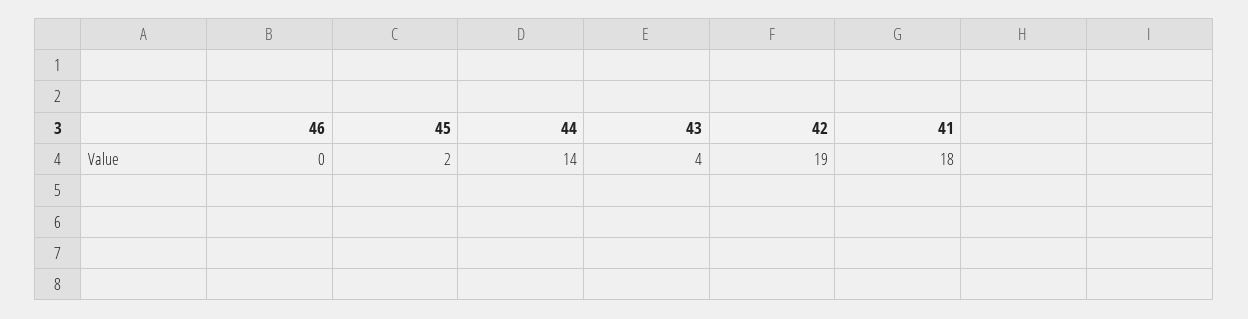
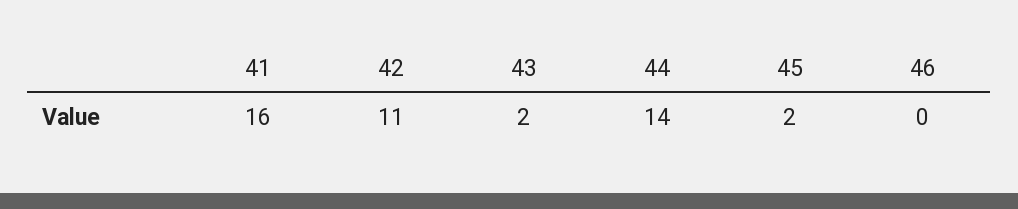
  {
    "46": 0,
    "45": 2,
    "44": 14,
-   "43": 4,
+   "43": 2,
-   "42": 19,
+   "42": 11,
-   "41": 18
+   "41": 16
  }

